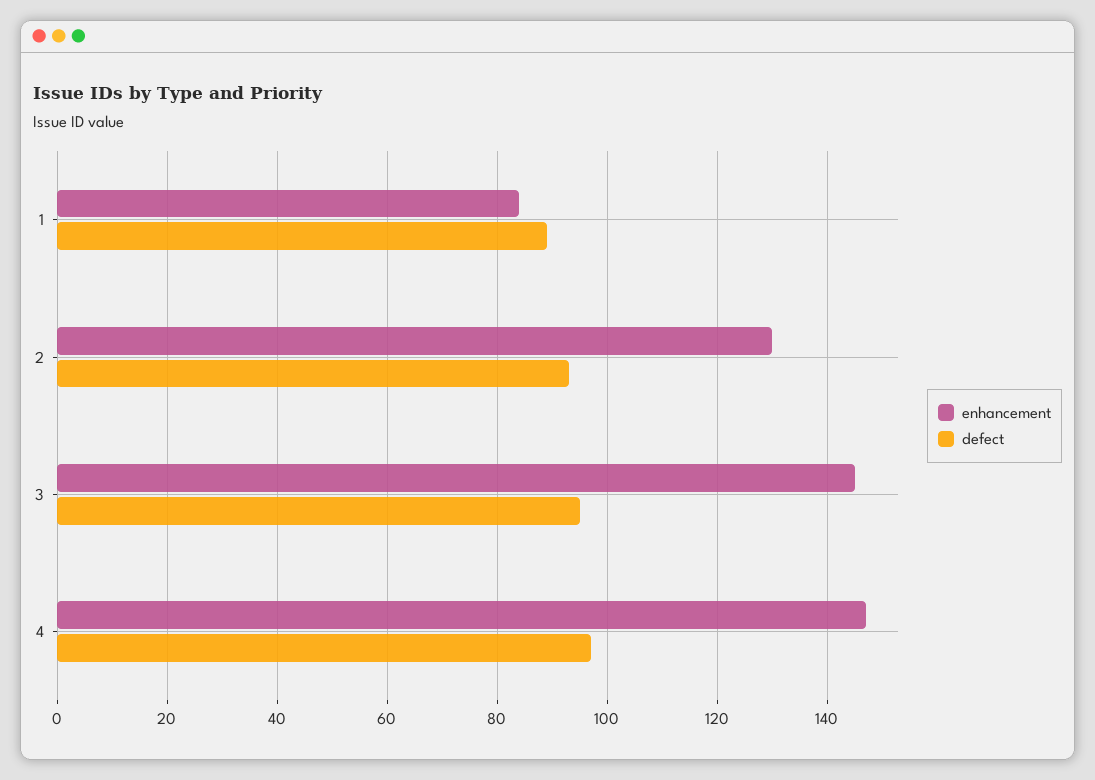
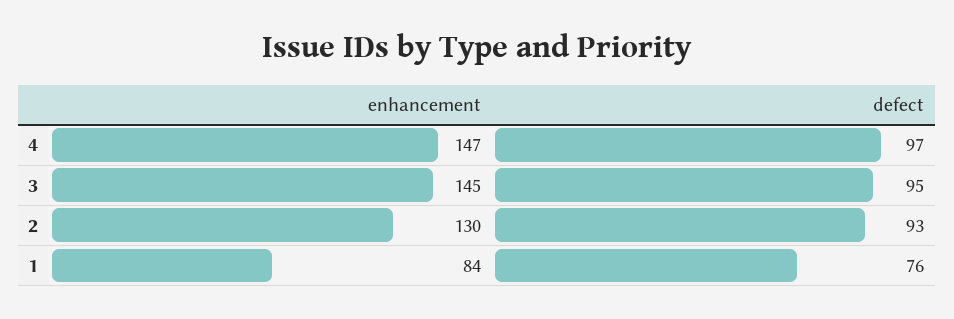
  {
    "enhancement": {
      "1": 84,
      "2": 130,
      "3": 145,
      "4": 147
    },
    "defect": {
-     "1": 90,
+     "1": 76,
      "2": 93,
      "3": 95,
      "4": 97
    }
  }

